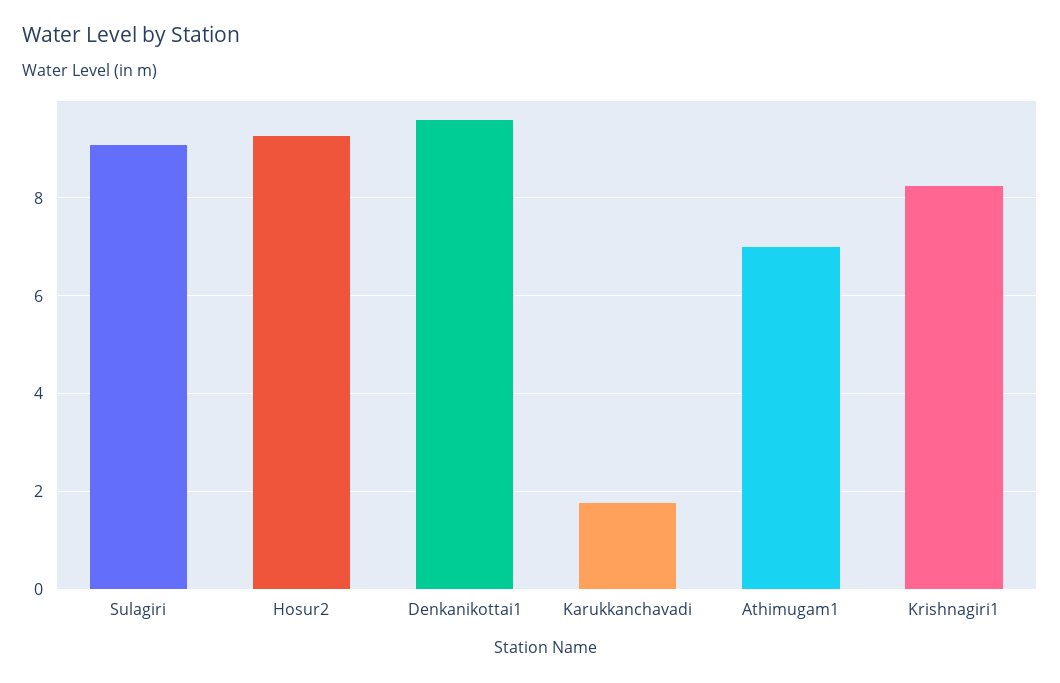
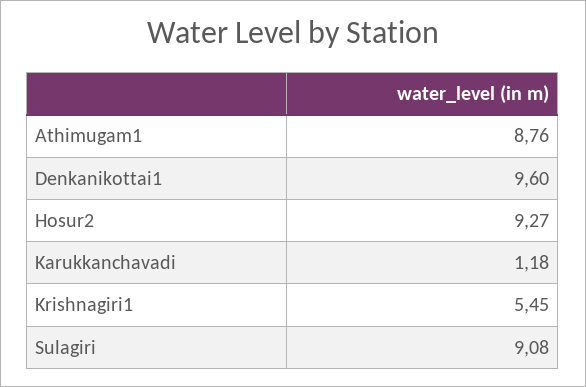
  {
    "Sulagiri": 9.08,
    "Hosur2": 9.27,
    "Denkanikottai1": 9.6,
-   "Karukkanchavadi": 1.8,
+   "Karukkanchavadi": 1.18,
-   "Athimugam1": 7,
+   "Athimugam1": 8.76,
-   "Krishnagiri1": 8.2
+   "Krishnagiri1": 5.45
  }

